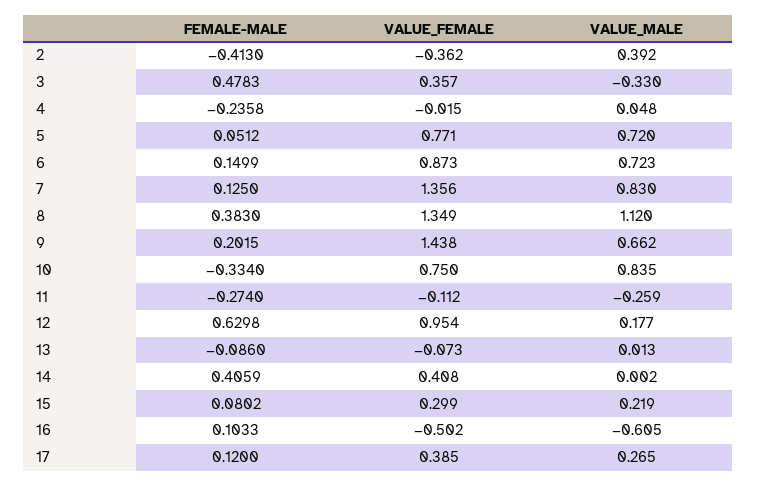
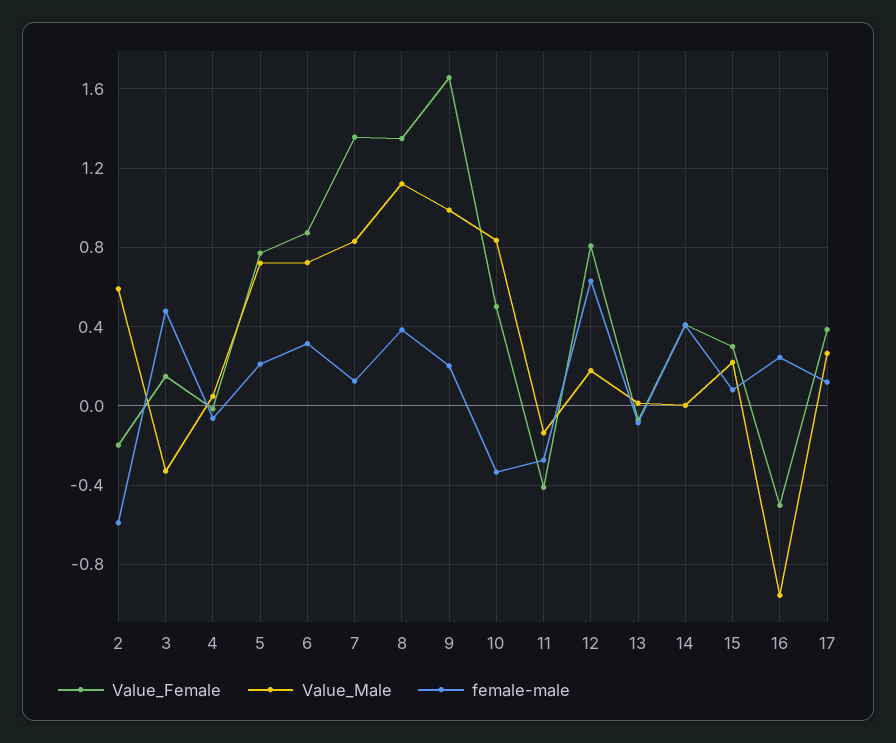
  {
    "FEMALE-MALE": {
-     "2": -0.413,
+     "2": -0.6,
      "3": 0.4783,
-     "4": -0.2358,
+     "4": -0.05,
-     "5": 0.0512,
+     "5": 0.2,
-     "6": 0.1499,
+     "6": 0.3,
      "7": 0.125,
      "8": 0.383,
      "9": 0.2015,
      "10": -0.334,
      "11": -0.274,
      "12": 0.6298,
      "13": -0.086,
      "14": 0.4059,
      "15": 0.0802,
-     "16": 0.1033,
+     "16": 0.25,
      "17": 0.12
    },
    "VALUE_FEMALE": {
-     "2": -0.362,
+     "2": -0.2,
-     "3": 0.357,
+     "3": 0.15,
      "4": -0.015,
      "5": 0.771,
      "6": 0.873,
      "7": 1.356,
      "8": 1.349,
-     "9": 1.438,
+     "9": 1.65,
-     "10": 0.75,
+     "10": 0.5,
-     "11": -0.112,
+     "11": -0.4,
-     "12": 0.954,
+     "12": 0.8,
      "13": -0.073,
      "14": 0.408,
      "15": 0.299,
      "16": -0.502,
      "17": 0.385
    },
    "VALUE_MALE": {
-     "2": 0.392,
+     "2": 0.6,
      "3": -0.33,
      "4": 0.048,
      "5": 0.72,
      "6": 0.723,
      "7": 0.83,
      "8": 1.12,
-     "9": 0.662,
+     "9": 1,
      "10": 0.835,
-     "11": -0.259,
+     "11": -0.15,
      "12": 0.177,
      "13": 0.013,
      "14": 0.002,
      "15": 0.219,
-     "16": -0.605,
+     "16": -0.95,
      "17": 0.265
    }
  }

